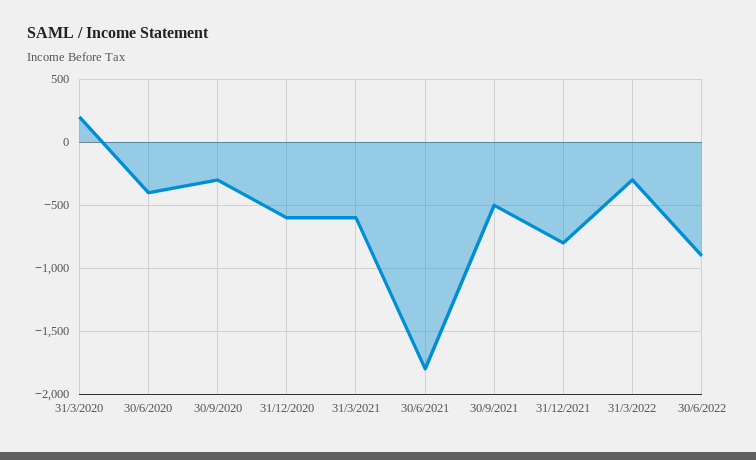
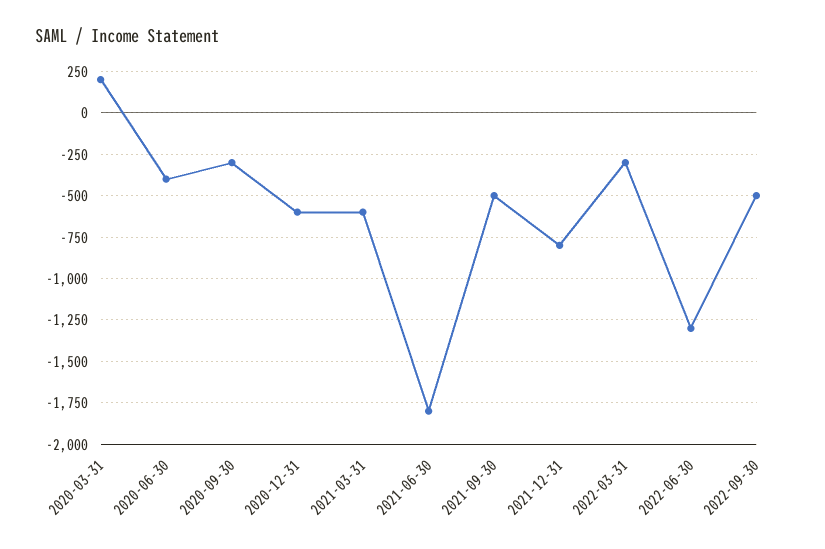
  {
    "31/3/2020": 200,
    "30/6/2020": -400,
    "30/9/2020": -300,
    "31/12/2020": -600,
    "31/3/2021": -600,
    "30/6/2021": -1800,
    "30/9/2021": -500,
    "31/12/2021": -800,
    "31/3/2022": -300,
-   "30/6/2022": -900
+   "30/6/2022": -1300,
+   "2022-09-30": -500
  }

